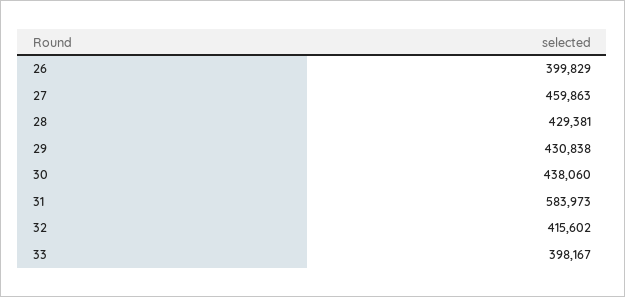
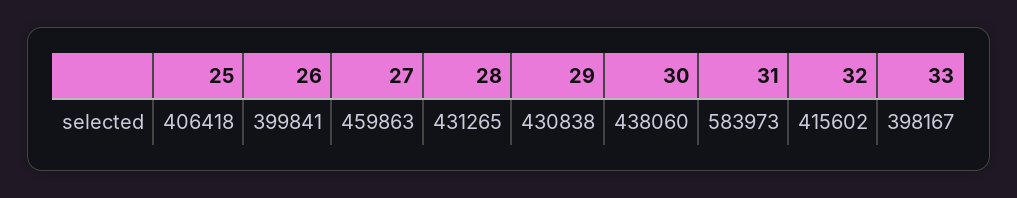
  {
-   "26": 399829,
+   "26": 399841,
    "27": 459863,
-   "28": 429381,
+   "28": 431265,
    "29": 430838,
    "30": 438060,
    "31": 583973,
    "32": 415602,
-   "33": 398167
+   "33": 398167,
+   "25": 406418
  }

